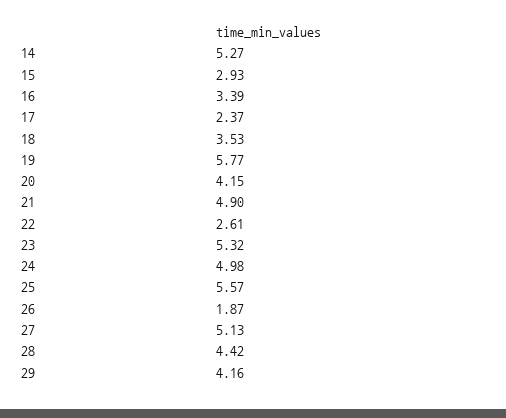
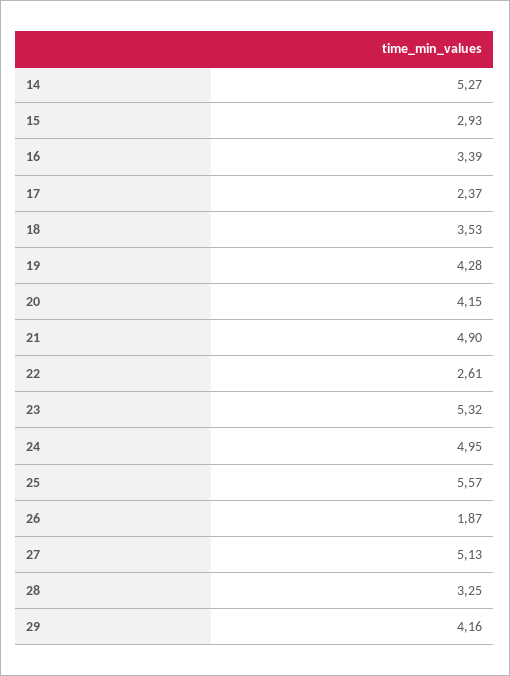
  {
    "14": 5.27,
    "15": 2.93,
    "16": 3.39,
    "17": 2.37,
    "18": 3.53,
-   "19": 5.77,
+   "19": 4.28,
    "20": 4.15,
    "21": 4.9,
    "22": 2.61,
    "23": 5.32,
-   "24": 4.98,
+   "24": 4.95,
    "25": 5.57,
    "26": 1.87,
    "27": 5.13,
-   "28": 4.42,
+   "28": 3.25,
    "29": 4.16
  }

